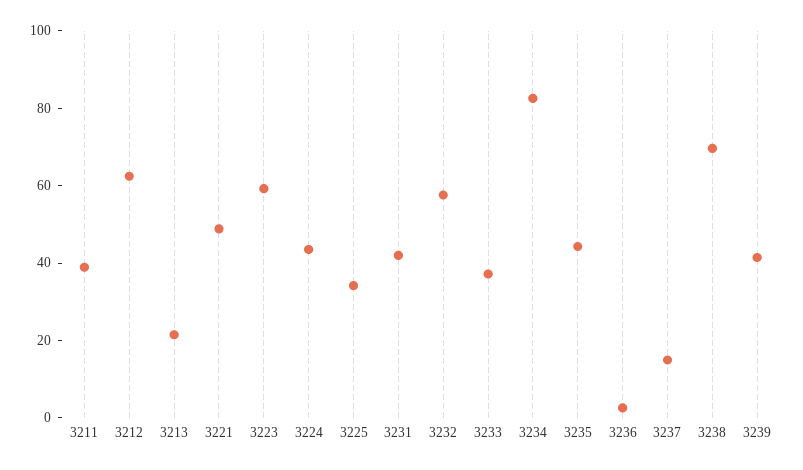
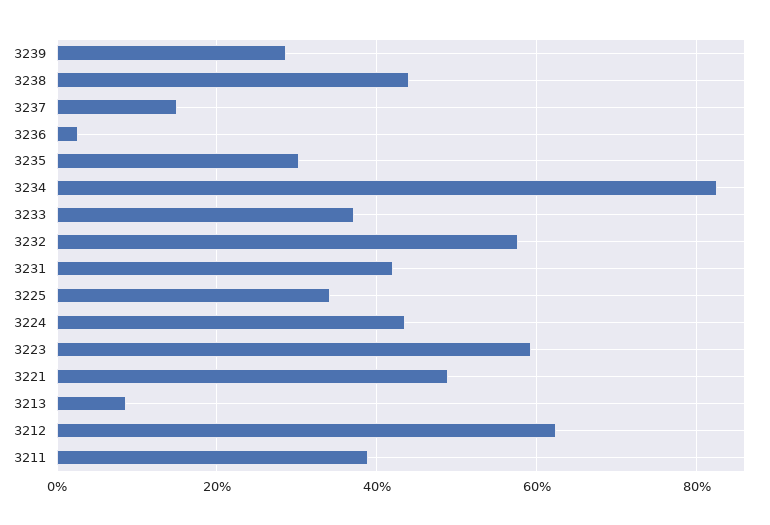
  {
    "3211": 38,
    "3212": 62,
-   "3213": 20,
+   "3213": 8,
    "3221": 48,
    "3223": 60,
    "3224": 44,
    "3225": 34,
    "3231": 42,
    "3232": 58,
    "3233": 38,
    "3234": 82,
-   "3235": 45,
+   "3235": 30,
    "3236": 2,
    "3237": 14,
-   "3238": 70,
+   "3238": 44,
-   "3239": 40
+   "3239": 28
  }

